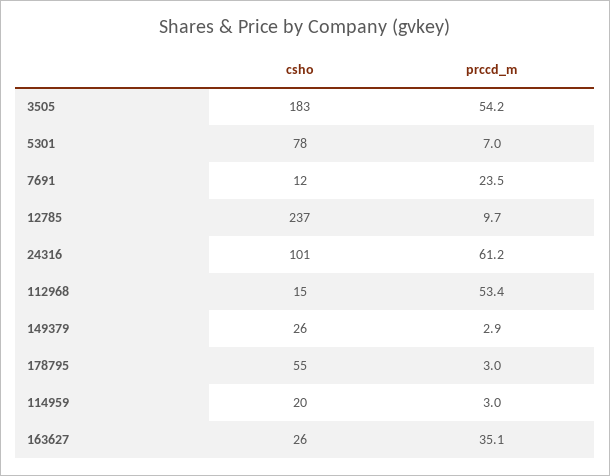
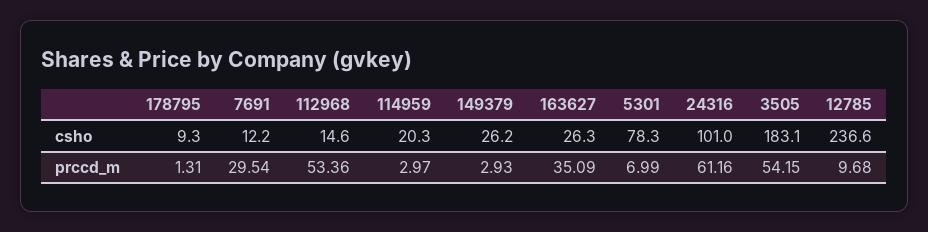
  {
    "csho": {
      "3505": 183.1,
      "5301": 78.3,
      "7691": 12.2,
      "12785": 236.6,
      "24316": 101,
      "112968": 14.6,
      "149379": 26.2,
-     "178795": 55,
+     "178795": 9.3,
      "114959": 20.3,
      "163627": 26.3
    },
    "prccd_m": {
      "3505": 54.15,
      "5301": 6.99,
-     "7691": 23.5,
+     "7691": 29.54,
      "12785": 9.68,
      "24316": 61.16,
      "112968": 53.36,
      "149379": 2.93,
-     "178795": 3,
+     "178795": 1.31,
      "114959": 2.97,
      "163627": 35.09
    }
  }

